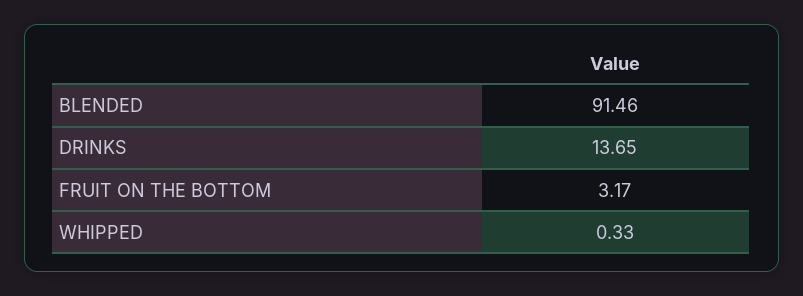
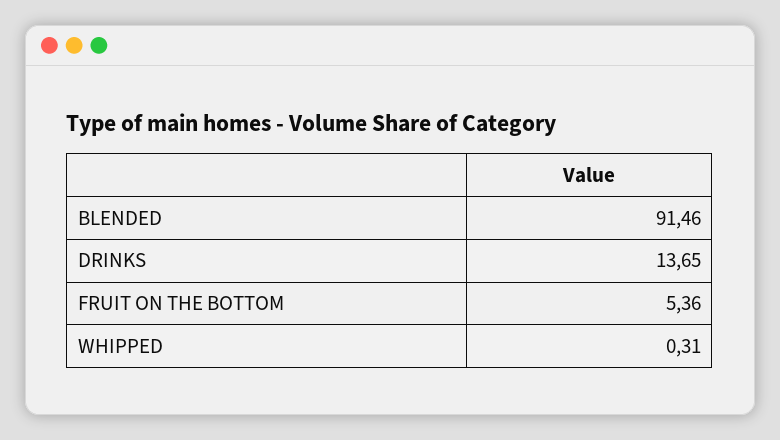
  {
    "BLENDED": 91.46,
    "DRINKS": 13.65,
-   "FRUIT ON THE BOTTOM": 3.17,
+   "FRUIT ON THE BOTTOM": 5.36,
-   "WHIPPED": 0.33
+   "WHIPPED": 0.31
  }

